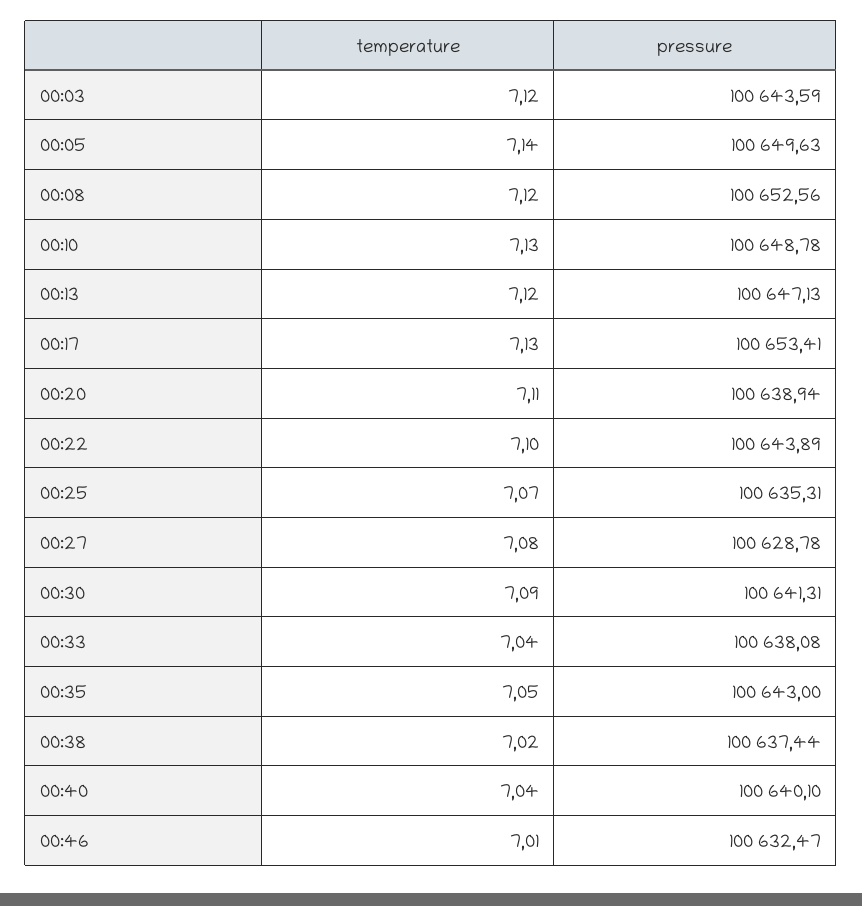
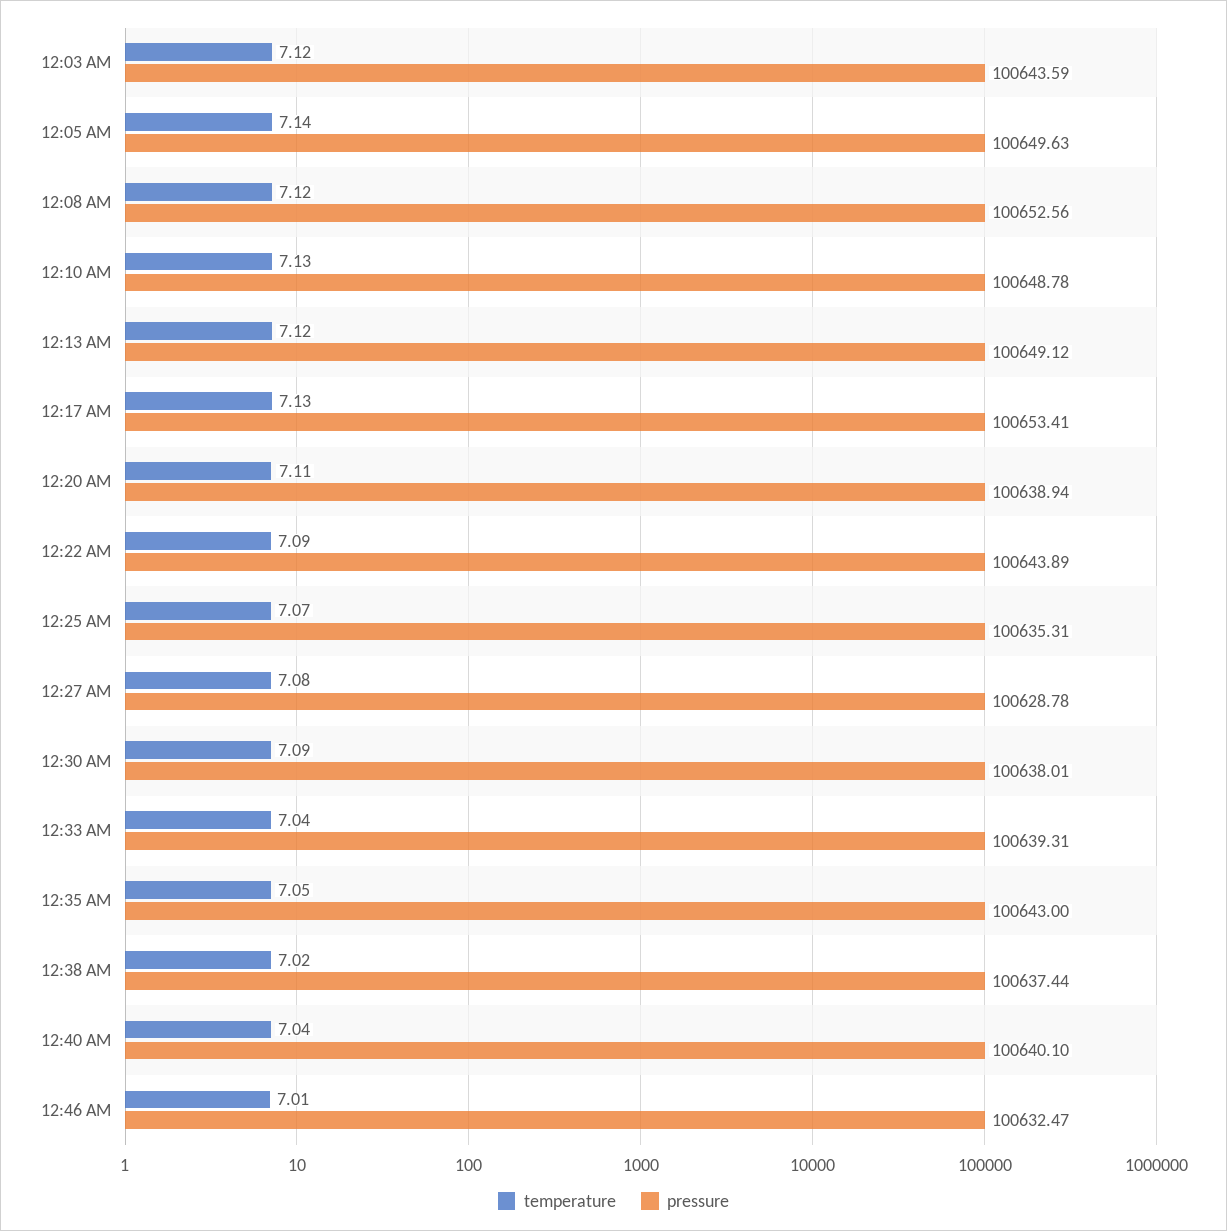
  {
    "temperature": {
      "00:03": 7.12,
      "00:05": 7.14,
      "00:08": 7.12,
      "00:10": 7.13,
      "00:13": 7.12,
      "00:17": 7.13,
      "00:20": 7.11,
-     "00:22": 7.1,
+     "00:22": 7.09,
      "00:25": 7.07,
      "00:27": 7.08,
      "00:30": 7.09,
      "00:33": 7.04,
      "00:35": 7.05,
      "00:38": 7.02,
      "00:40": 7.04,
      "00:46": 7.01
    },
    "pressure": {
      "00:03": 100643.59,
      "00:05": 100649.63,
      "00:08": 100652.56,
      "00:10": 100648.78,
-     "00:13": 100647.13,
+     "00:13": 100649.12,
      "00:17": 100653.41,
      "00:20": 100638.94,
      "00:22": 100643.89,
      "00:25": 100635.31,
      "00:27": 100628.78,
-     "00:30": 100641.31,
+     "00:30": 100638.01,
-     "00:33": 100638.08,
+     "00:33": 100639.31,
      "00:35": 100643,
      "00:38": 100637.44,
      "00:40": 100640.1,
      "00:46": 100632.47
    }
  }

